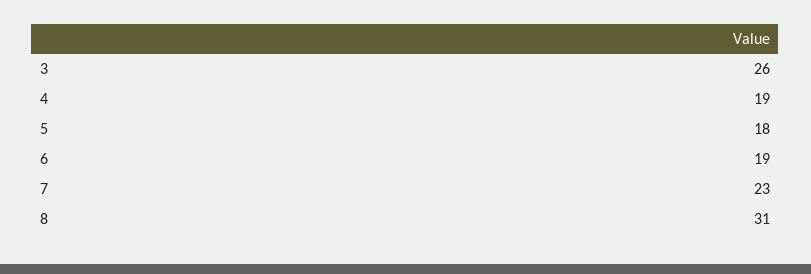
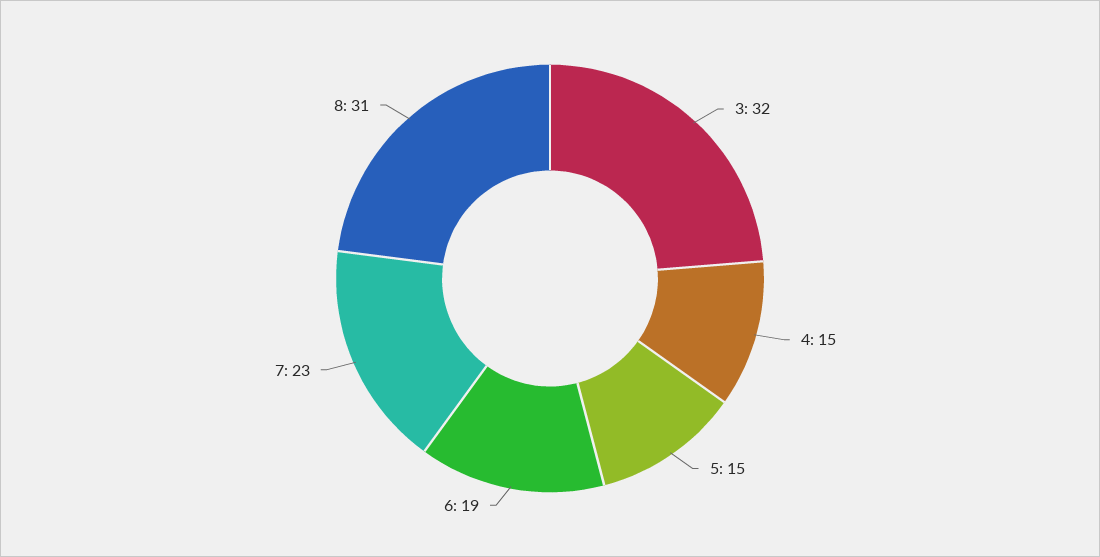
  {
-   "3": 26,
+   "3": 32,
-   "4": 19,
+   "4": 15,
-   "5": 18,
+   "5": 15,
    "6": 19,
    "7": 23,
    "8": 31
  }

